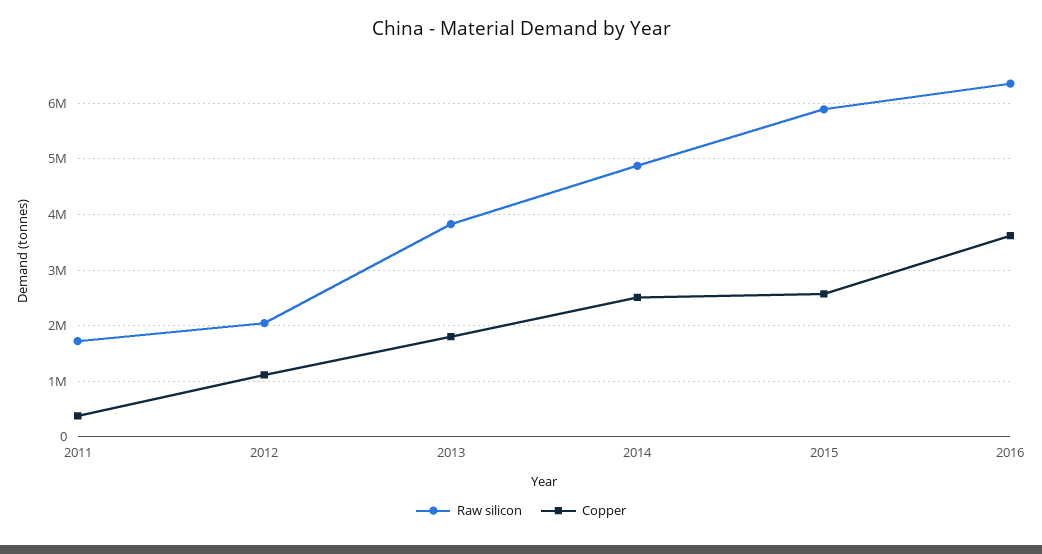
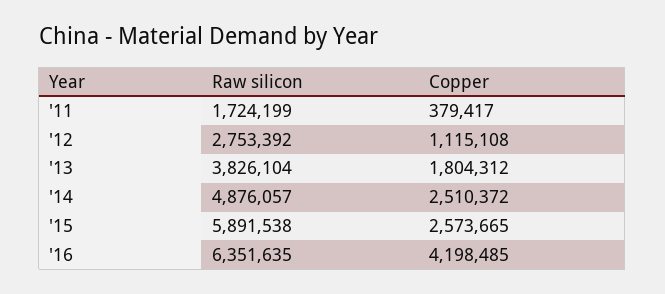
  {
    "Raw silicon": {
      "2011": 1724199,
-     "2012": 2000000,
+     "2012": 2753392,
      "2013": 3826104,
      "2014": 4876057,
      "2015": 5891538,
      "2016": 6351635
    },
    "Copper": {
      "2011": 379417,
      "2012": 1115108,
      "2013": 1804312,
      "2014": 2510372,
      "2015": 2573665,
-     "2016": 3600000
+     "2016": 4198485
    }
  }

